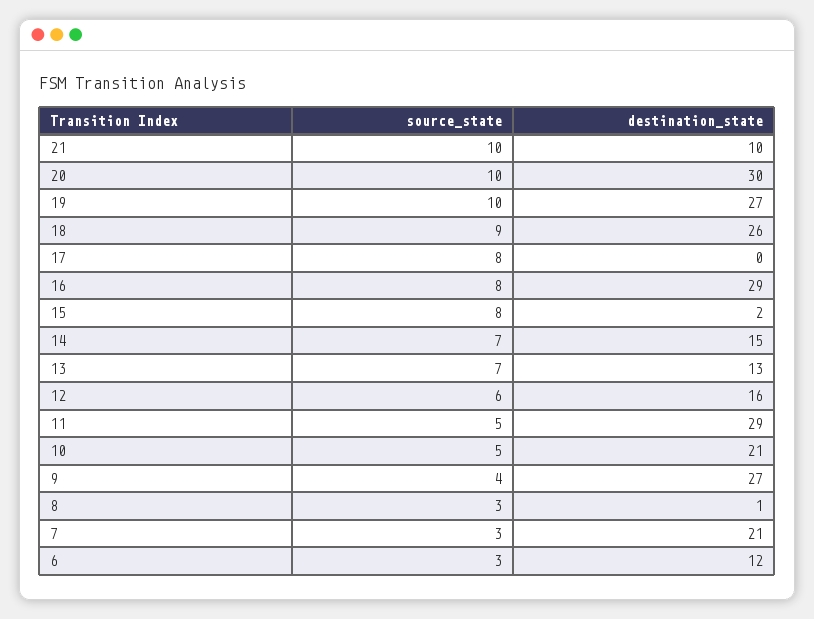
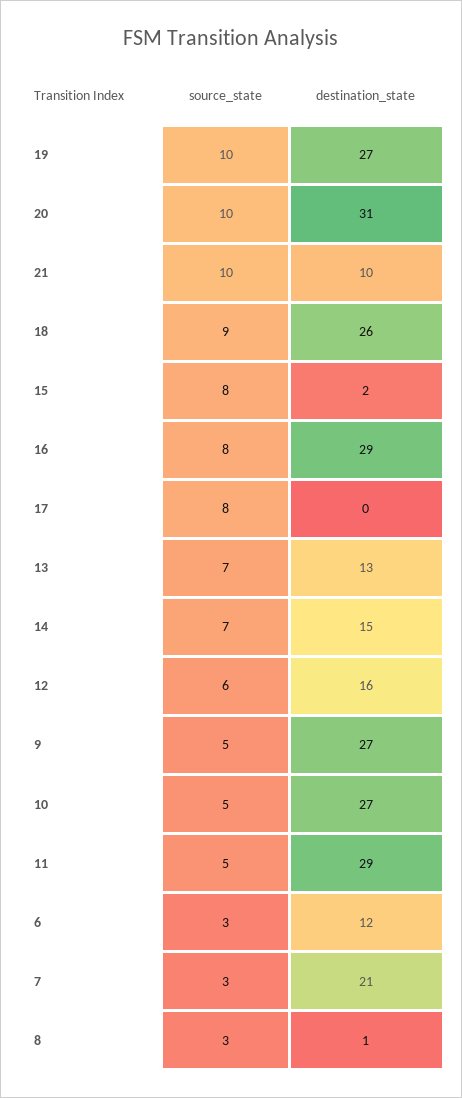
  {
    "source_state": {
      "21": 10,
      "20": 10,
      "19": 10,
      "18": 9,
      "17": 8,
      "16": 8,
      "15": 8,
      "14": 7,
      "13": 7,
      "12": 6,
      "11": 5,
      "10": 5,
-     "9": 4,
+     "9": 5,
      "8": 3,
      "7": 3,
      "6": 3
    },
    "destination_state": {
      "21": 10,
-     "20": 30,
+     "20": 31,
      "19": 27,
      "18": 26,
      "17": 0,
      "16": 29,
      "15": 2,
      "14": 15,
      "13": 13,
      "12": 16,
      "11": 29,
-     "10": 21,
+     "10": 27,
      "9": 27,
      "8": 1,
      "7": 21,
      "6": 12
    }
  }

